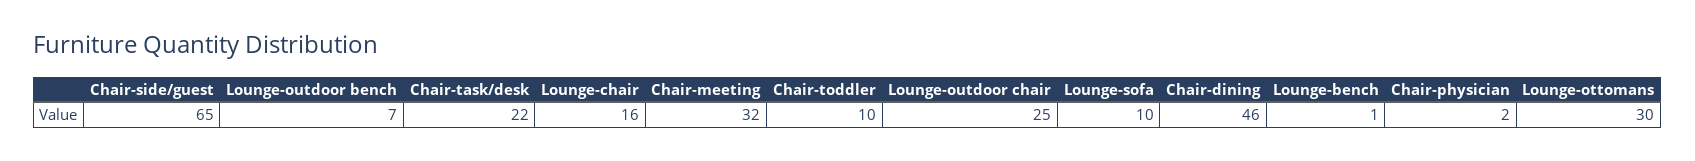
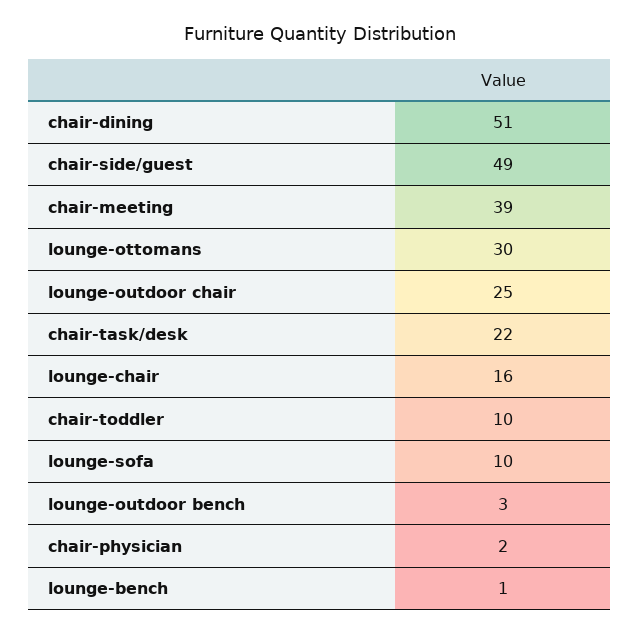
  {
-   "Chair-side/guest": 65,
+   "Chair-side/guest": 49,
-   "Lounge-outdoor bench": 7,
+   "Lounge-outdoor bench": 3,
    "Chair-task/desk": 22,
    "Lounge-chair": 16,
-   "Chair-meeting": 32,
+   "Chair-meeting": 39,
    "Chair-toddler": 10,
    "Lounge-outdoor chair": 25,
    "Lounge-sofa": 10,
-   "Chair-dining": 46,
+   "Chair-dining": 51,
    "Lounge-bench": 1,
    "Chair-physician": 2,
    "Lounge-ottomans": 30
  }

